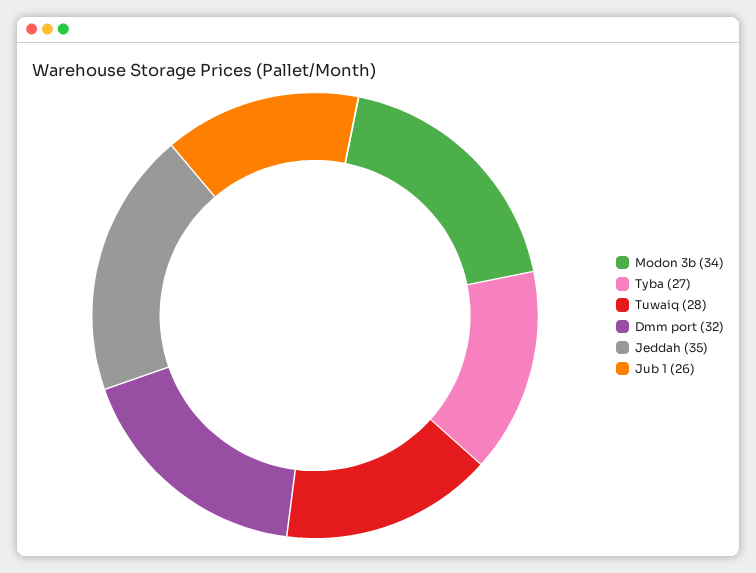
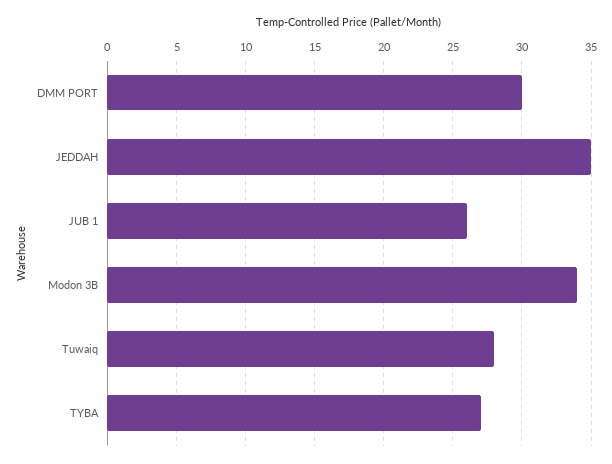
  {
    "Modon 3b": 34,
    "Tyba": 27,
    "Tuwaiq": 28,
-   "Dmm port": 32,
+   "Dmm port": 30,
    "Jeddah": 35,
    "Jub 1": 26
  }

